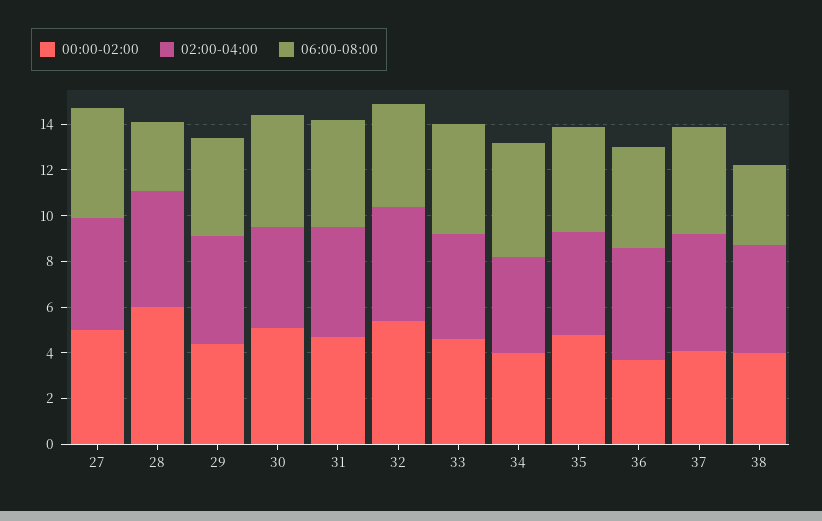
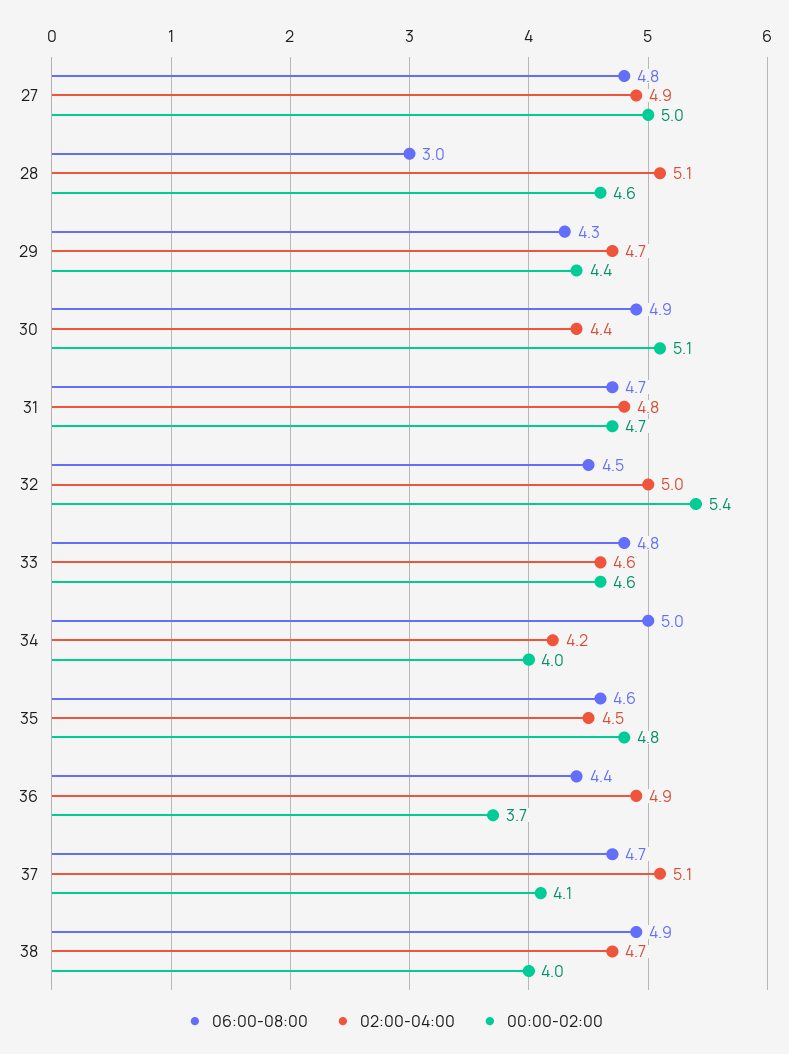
  {
    "00:00-02:00": {
      "27": 5,
-     "28": 6,
+     "28": 4.6,
      "29": 4.4,
      "30": 5.1,
      "31": 4.7,
      "32": 5.4,
      "33": 4.6,
      "34": 4,
      "35": 4.8,
      "36": 3.7,
      "37": 4.1,
      "38": 4
    },
    "02:00-04:00": {
      "27": 4.9,
      "28": 5.1,
      "29": 4.7,
      "30": 4.4,
      "31": 4.8,
      "32": 5,
      "33": 4.6,
      "34": 4.2,
      "35": 4.5,
      "36": 4.9,
      "37": 5.1,
      "38": 4.7
    },
    "06:00-08:00": {
      "27": 4.8,
      "28": 3,
      "29": 4.3,
      "30": 4.9,
      "31": 4.7,
      "32": 4.5,
      "33": 4.8,
      "34": 5,
      "35": 4.6,
      "36": 4.4,
      "37": 4.7,
-     "38": 3.5
+     "38": 4.9
    }
  }

